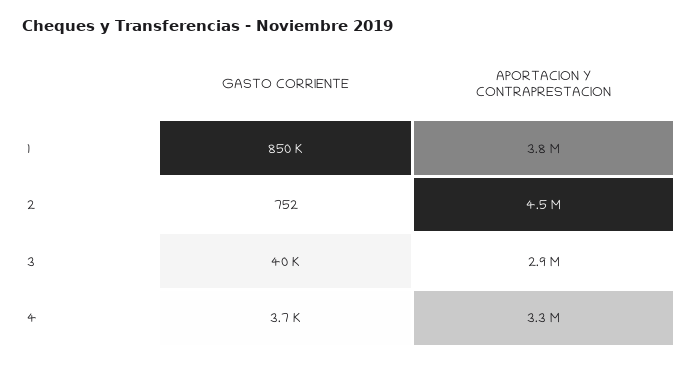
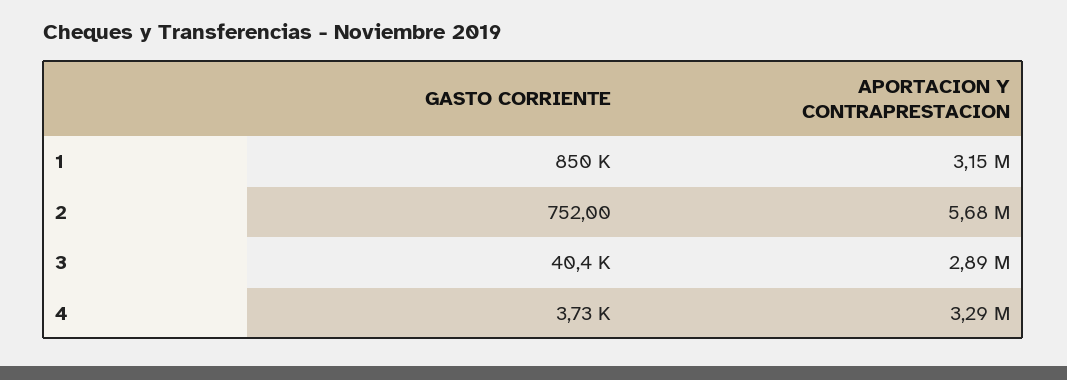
  {
    "GASTO CORRIENTE": {
      "1": 850000,
      "2": 752,
      "3": 40400,
      "4": 3730
    },
    "APORTACION Y CONTRAPRESTACION": {
-     "1": 3800000,
+     "1": 3150000,
-     "2": 4500000,
+     "2": 5680000,
      "3": 2890000,
      "4": 3290000
    }
  }

